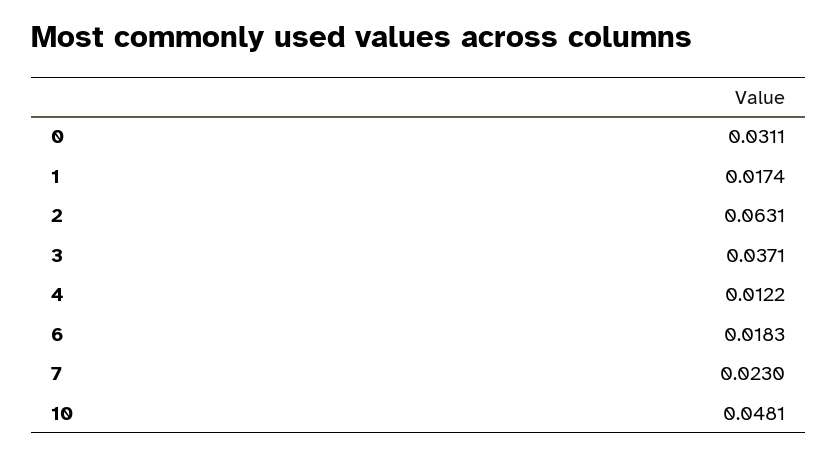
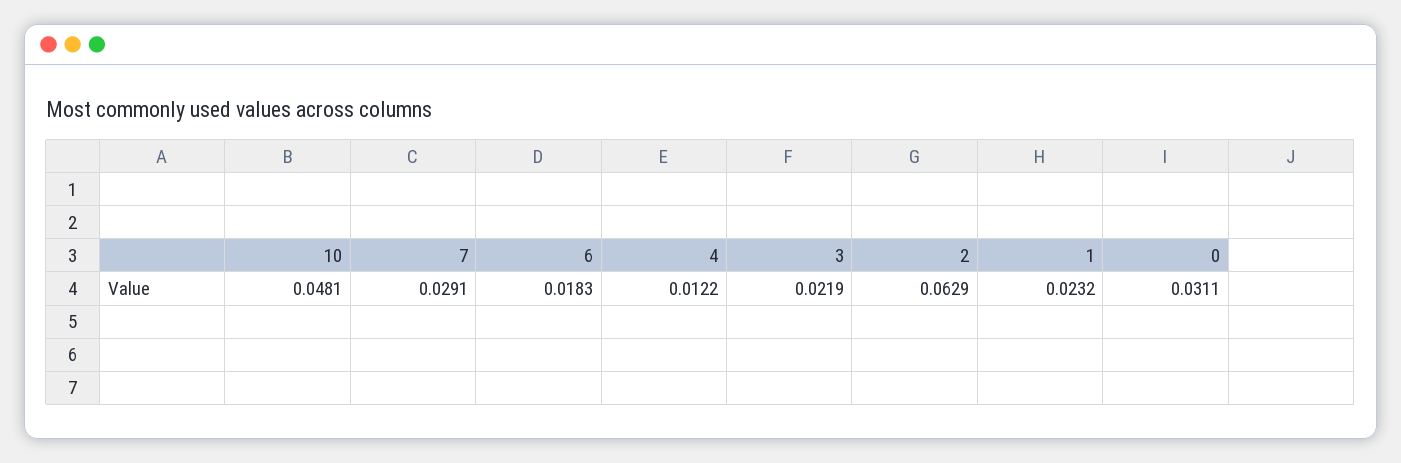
  {
    "0": 0.0311,
-   "1": 0.0174,
+   "1": 0.0232,
-   "2": 0.0631,
+   "2": 0.0629,
-   "3": 0.0371,
+   "3": 0.0219,
    "4": 0.0122,
    "6": 0.0183,
-   "7": 0.023,
+   "7": 0.0291,
    "10": 0.0481
  }

